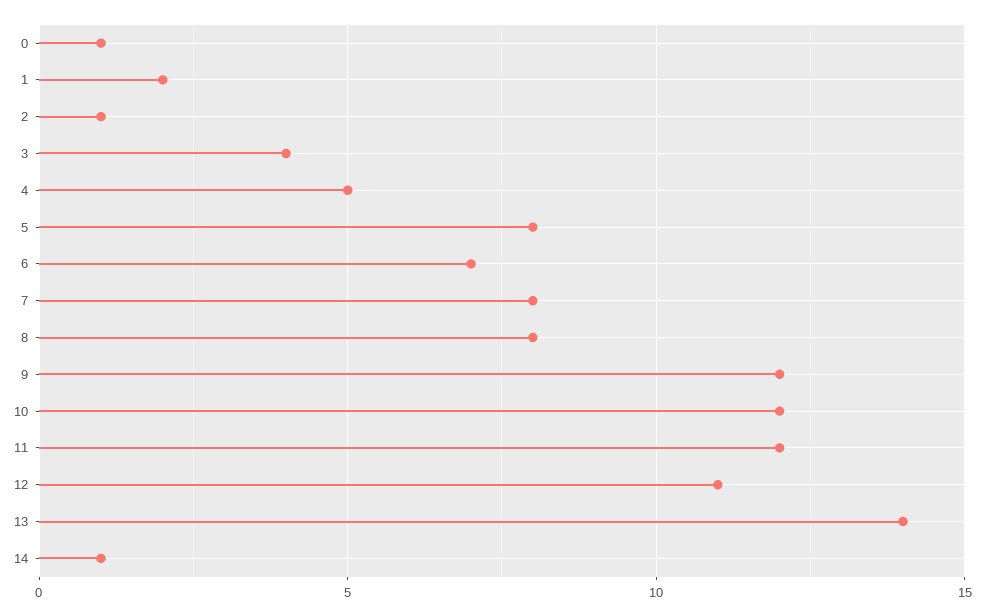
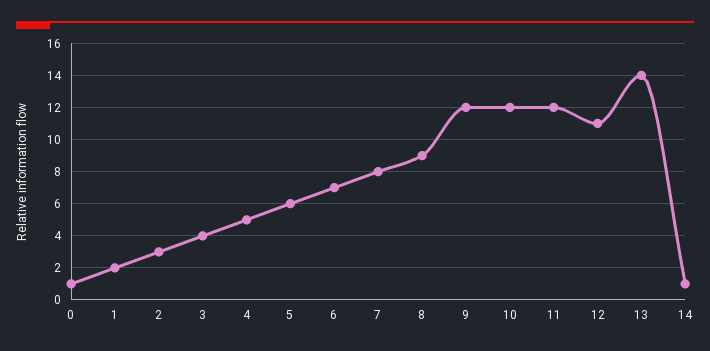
  {
    "0": 1,
    "1": 2,
-   "2": 1,
+   "2": 3,
    "3": 4,
    "4": 5,
-   "5": 8,
+   "5": 6,
    "6": 7,
    "7": 8,
-   "8": 8,
+   "8": 9,
    "9": 12,
    "10": 12,
    "11": 12,
    "12": 11,
    "13": 14,
    "14": 1
  }

